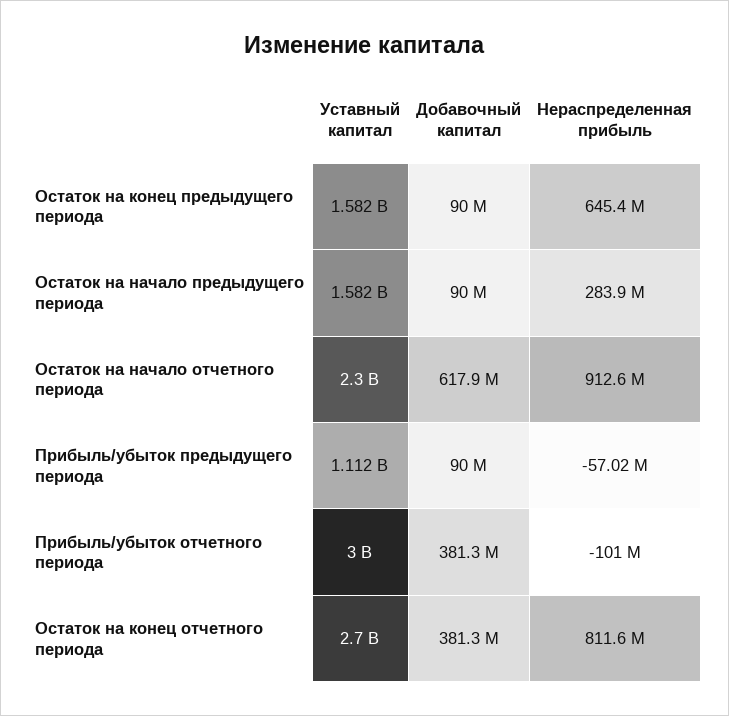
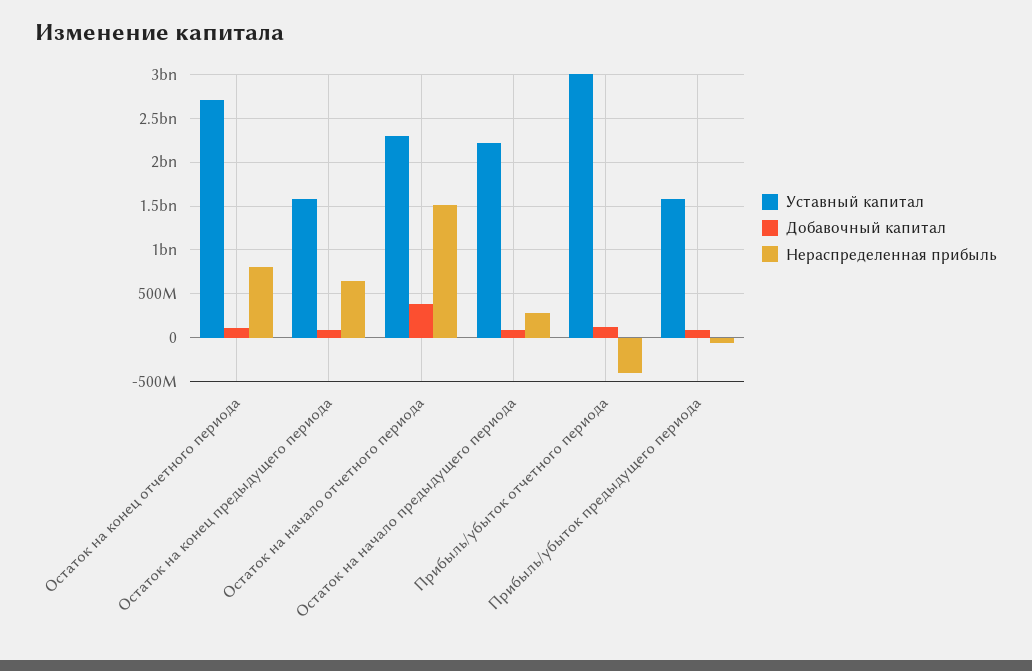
  {
    "Уставный капитал": {
      "Остаток на конец предыдущего периода": 1582000000,
-     "Остаток на начало предыдущего периода": 1582000000,
+     "Остаток на начало предыдущего периода": 2200000000,
      "Остаток на начало отчетного периода": 2300000000,
-     "Прибыль/убыток предыдущего периода": 1112000000,
+     "Прибыль/убыток предыдущего периода": 1600000000,
      "Прибыль/убыток отчетного периода": 3000000000,
      "Остаток на конец отчетного периода": 2700000000
    },
    "Добавочный капитал": {
      "Остаток на конец предыдущего периода": 90000000,
      "Остаток на начало предыдущего периода": 90000000,
-     "Остаток на начало отчетного периода": 617900000,
+     "Остаток на начало отчетного периода": 400000000,
      "Прибыль/убыток предыдущего периода": 90000000,
-     "Прибыль/убыток отчетного периода": 381300000,
+     "Прибыль/убыток отчетного периода": 100000000,
-     "Остаток на конец отчетного периода": 381300000
+     "Остаток на конец отчетного периода": 100000000
    },
    "Нераспределенная прибыль": {
      "Остаток на конец предыдущего периода": 645400000,
      "Остаток на начало предыдущего периода": 283900000,
-     "Остаток на начало отчетного периода": 912600000,
+     "Остаток на начало отчетного периода": 1500000000,
      "Прибыль/убыток предыдущего периода": -57020000,
-     "Прибыль/убыток отчетного периода": -101000000,
+     "Прибыль/убыток отчетного периода": -400000000,
      "Остаток на конец отчетного периода": 811600000
    }
  }

